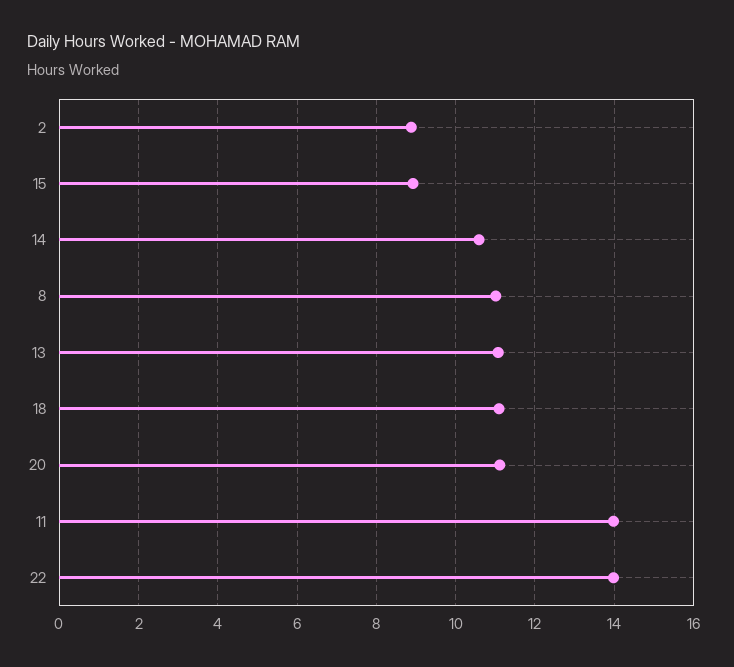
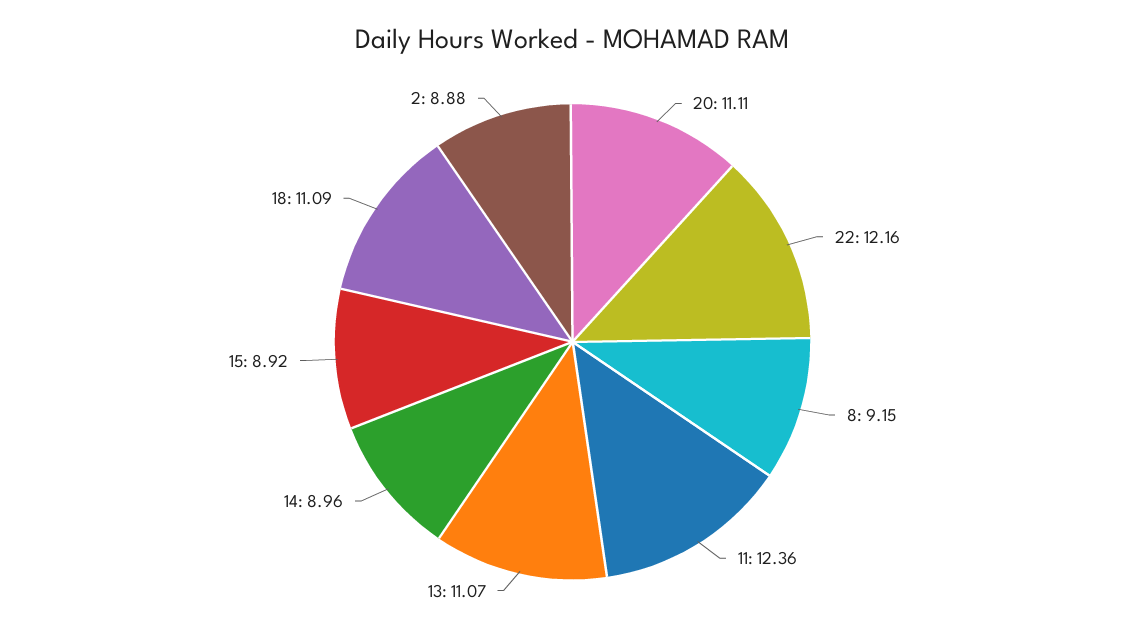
  {
    "2": 8.88,
    "15": 8.92,
-   "14": 10.6,
+   "14": 8.96,
-   "8": 11,
+   "8": 9.15,
    "13": 11.07,
    "18": 11.09,
    "20": 11.11,
-   "11": 14,
+   "11": 12.36,
-   "22": 14
+   "22": 12.16
  }

